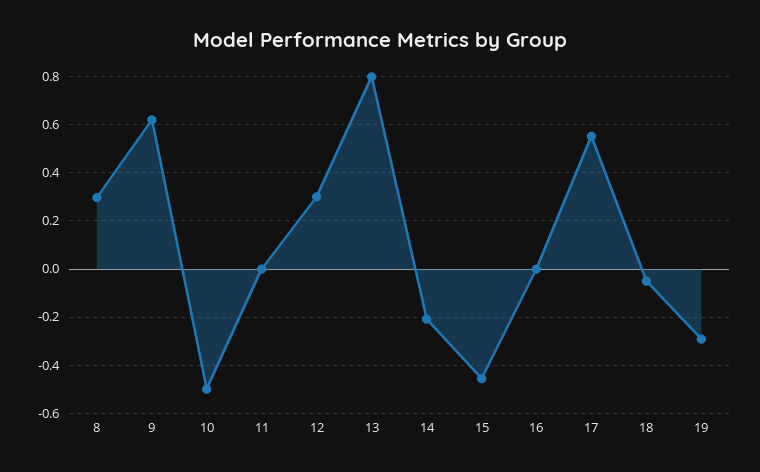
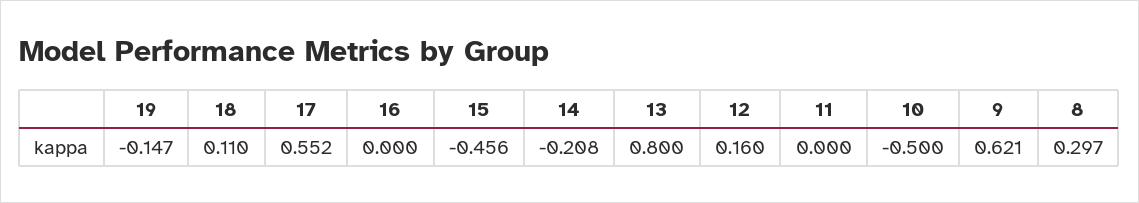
  {
    "8": 0.297,
    "9": 0.621,
    "10": -0.5,
    "11": 0,
-   "12": 0.3,
+   "12": 0.16,
    "13": 0.8,
    "14": -0.208,
    "15": -0.456,
    "16": 0,
    "17": 0.552,
-   "18": -0.05,
+   "18": 0.11,
-   "19": -0.3
+   "19": -0.147
  }

